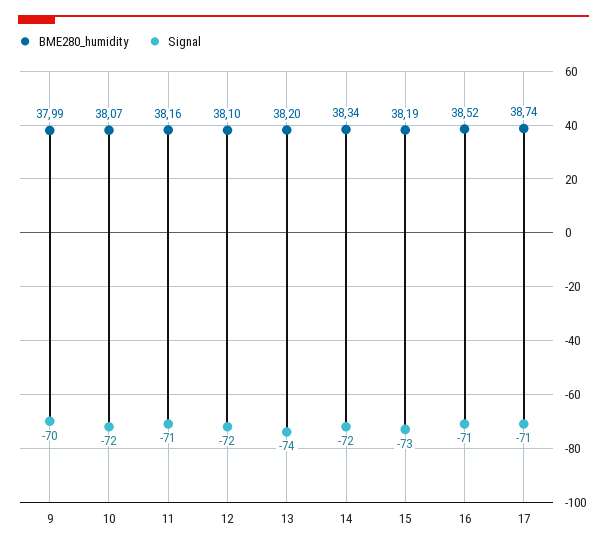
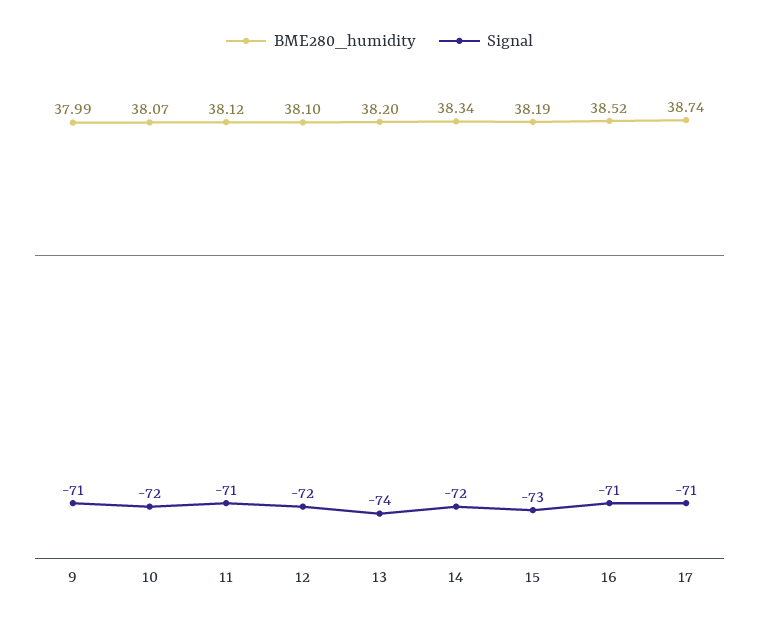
  {
    "BME280_humidity": {
      "9": 37.99,
      "10": 38.07,
-     "11": 38.16,
+     "11": 38.12,
      "12": 38.1,
      "13": 38.2,
      "14": 38.34,
      "15": 38.19,
      "16": 38.52,
      "17": 38.74
    },
    "Signal": {
-     "9": -70,
+     "9": -71,
      "10": -72,
      "11": -71,
      "12": -72,
      "13": -74,
      "14": -72,
      "15": -73,
      "16": -71,
      "17": -71
    }
  }

